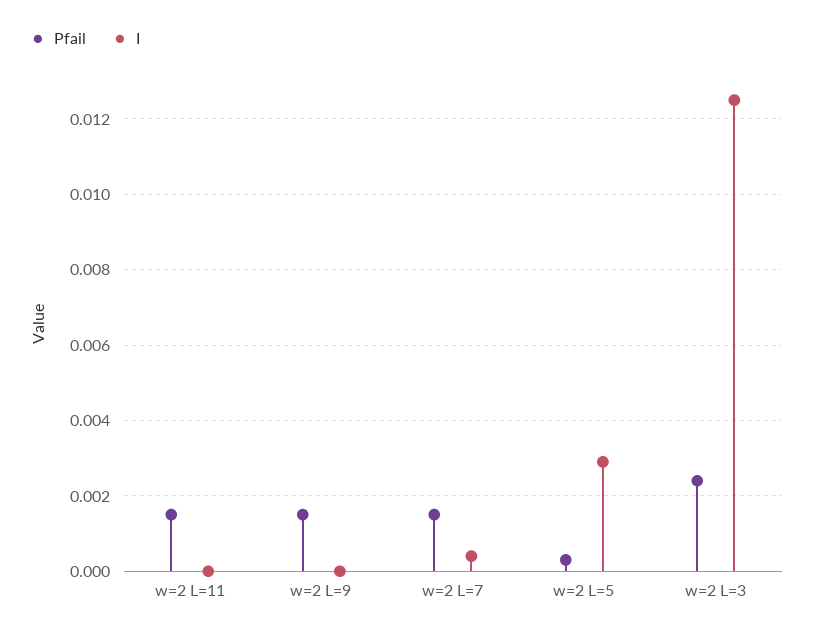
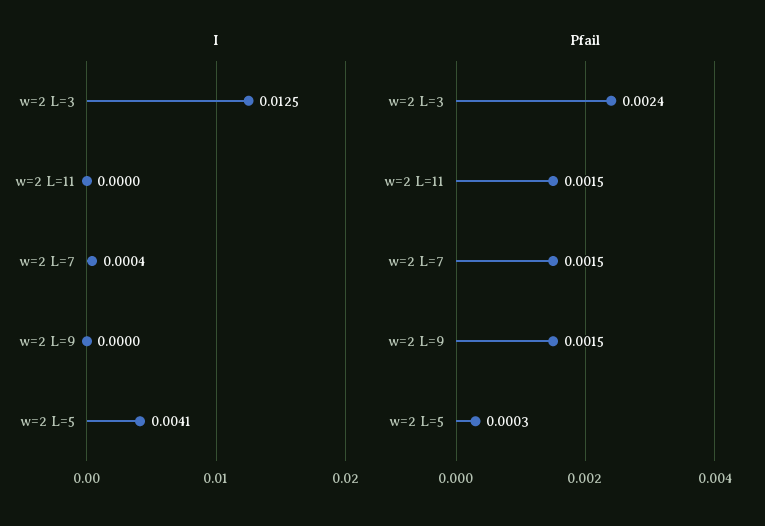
  {
    "Pfail": {
      "w=2 L=11": 0.0015,
      "w=2 L=9": 0.0015,
      "w=2 L=7": 0.0015,
      "w=2 L=5": 0.0003,
      "w=2 L=3": 0.0024
    },
    "I": {
      "w=2 L=11": 0,
      "w=2 L=9": 0,
      "w=2 L=7": 0.0004,
-     "w=2 L=5": 0.003,
+     "w=2 L=5": 0.0041,
      "w=2 L=3": 0.0125
    }
  }

